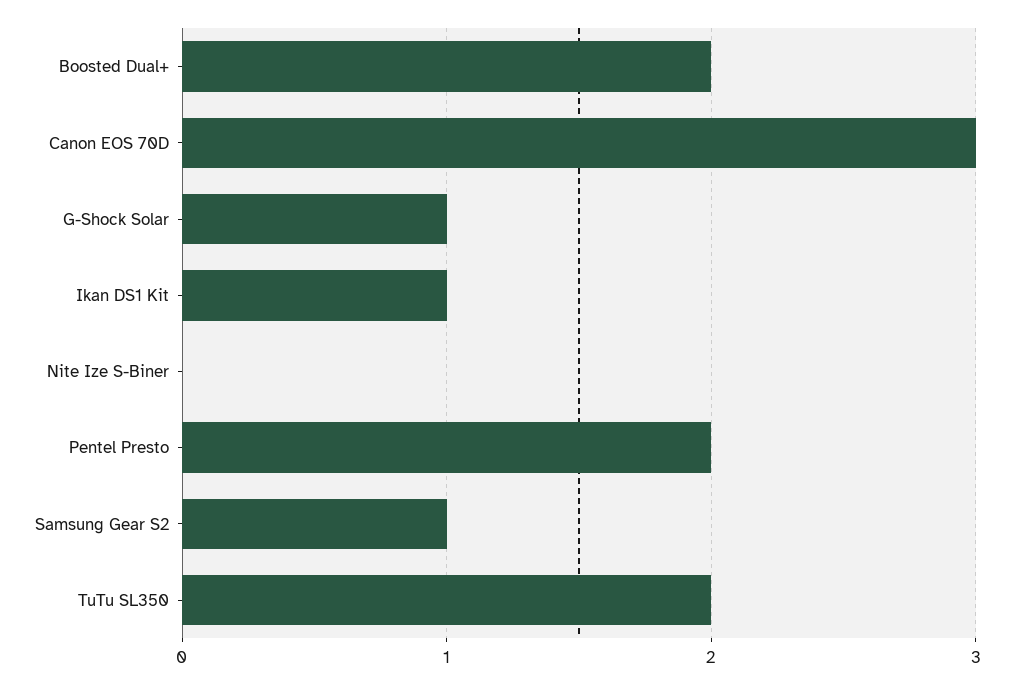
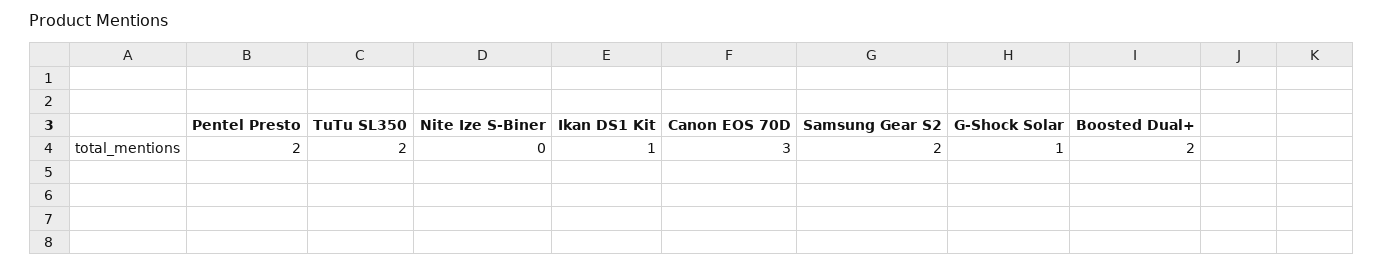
  {
    "Boosted Dual+": 2,
    "Canon EOS 70D": 3,
    "G-Shock Solar": 1,
    "Ikan DS1 Kit": 1,
    "Nite Ize S-Biner": 0,
    "Pentel Presto": 2,
-   "Samsung Gear S2": 1,
+   "Samsung Gear S2": 2,
    "TuTu SL350": 2
  }

